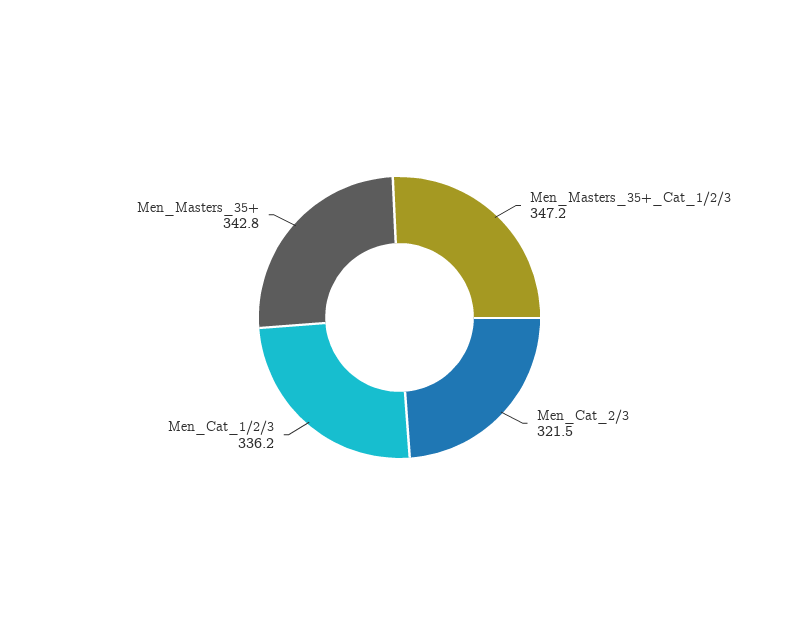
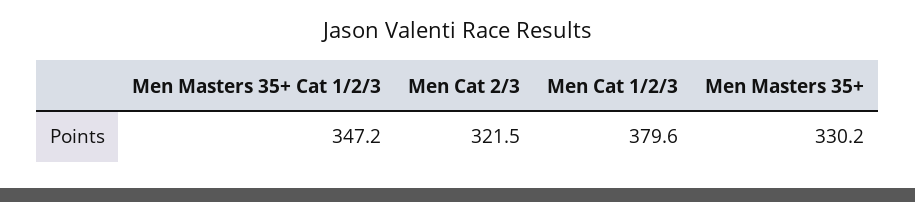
  {
    "Men_Masters_35+_Cat_1/2/3": 347.2,
    "Men_Cat_2/3": 321.5,
-   "Men_Cat_1/2/3": 336.2,
+   "Men_Cat_1/2/3": 379.6,
-   "Men_Masters_35+": 342.8
+   "Men_Masters_35+": 330.2
  }

